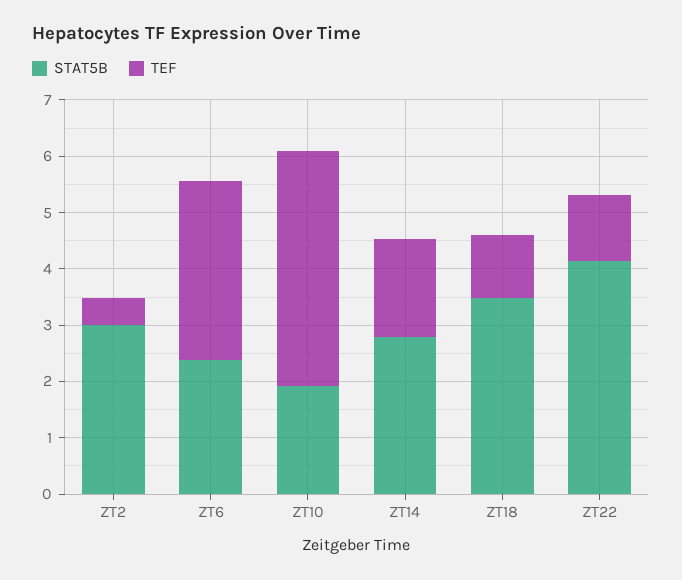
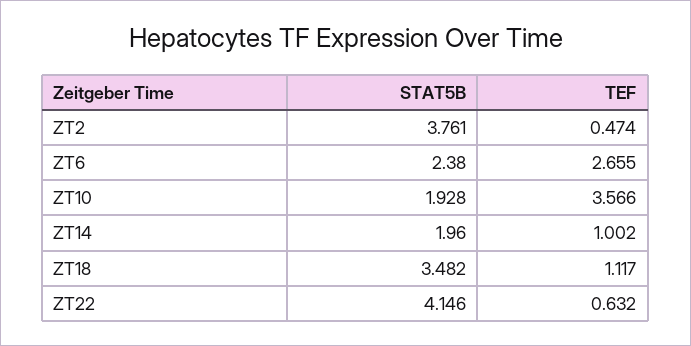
  {
    "STAT5B": {
-     "ZT2": 3,
+     "ZT2": 3.761,
      "ZT6": 2.38,
      "ZT10": 1.928,
-     "ZT14": 2.8,
+     "ZT14": 1.96,
      "ZT18": 3.482,
      "ZT22": 4.146
    },
    "TEF": {
      "ZT2": 0.474,
-     "ZT6": 3.2,
+     "ZT6": 2.655,
-     "ZT10": 4.2,
+     "ZT10": 3.566,
-     "ZT14": 1.8,
+     "ZT14": 1.002,
      "ZT18": 1.117,
-     "ZT22": 1.2
+     "ZT22": 0.632
    }
  }

